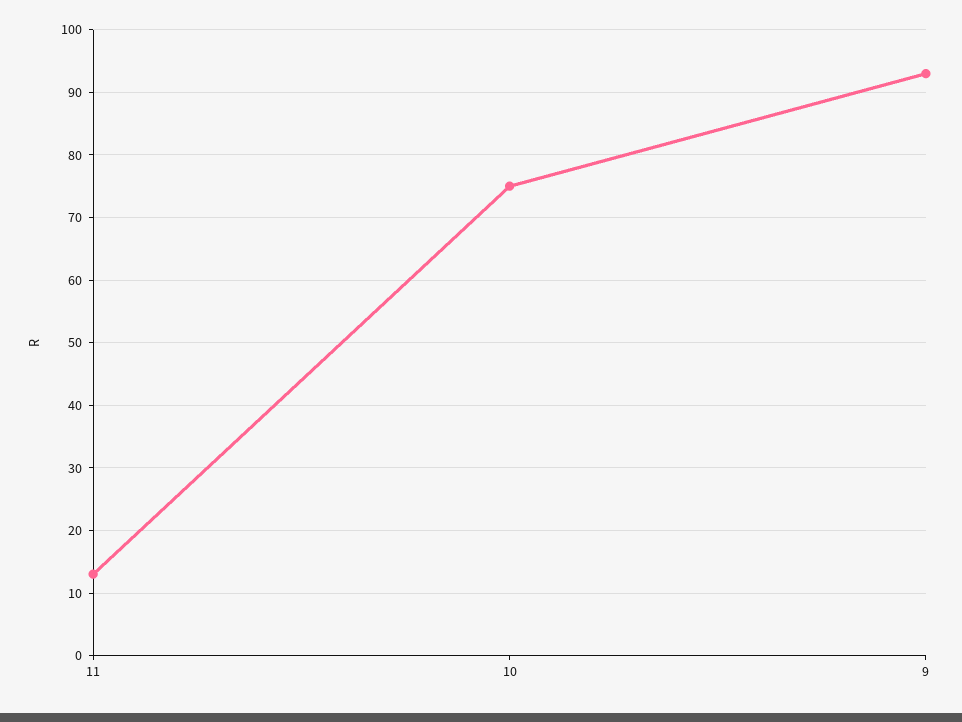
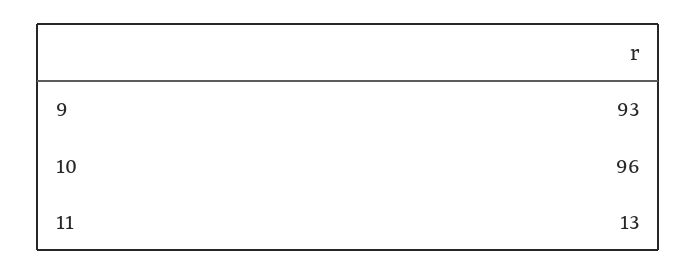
  {
    "11": 13,
-   "10": 75,
+   "10": 96,
    "9": 93
  }

